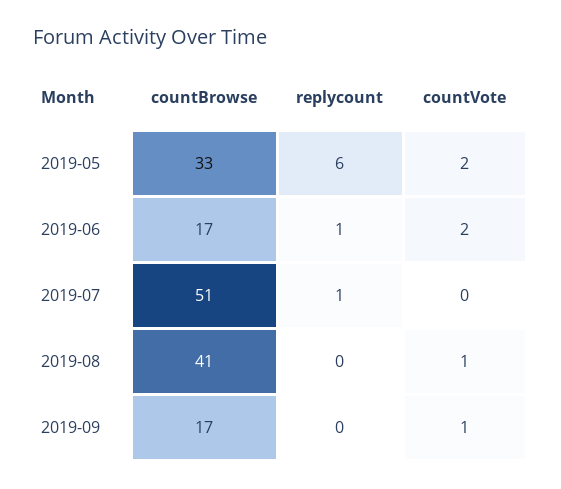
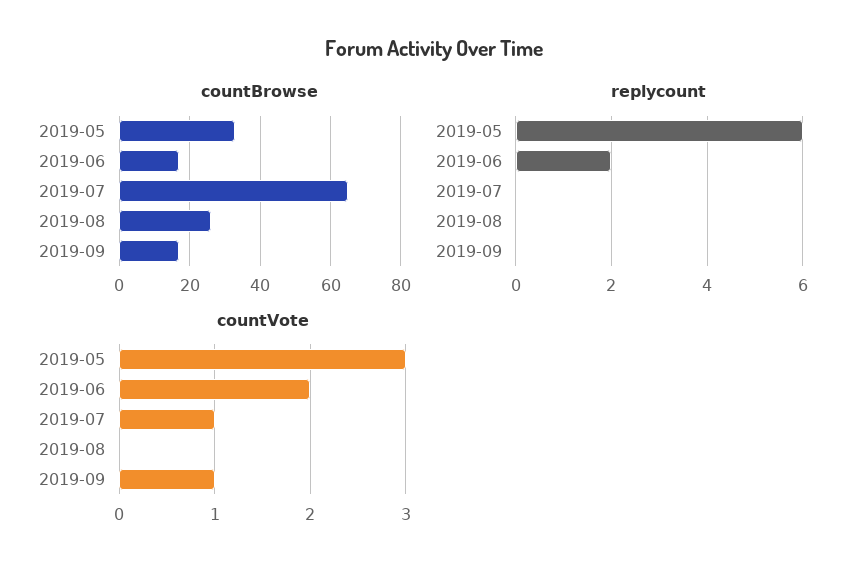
  {
    "countBrowse": {
      "2019-05": 33,
      "2019-06": 17,
-     "2019-07": 51,
+     "2019-07": 65,
-     "2019-08": 41,
+     "2019-08": 25,
      "2019-09": 17
    },
    "replycount": {
      "2019-05": 6,
-     "2019-06": 1,
+     "2019-06": 2,
-     "2019-07": 1,
+     "2019-07": 0,
      "2019-08": 0,
      "2019-09": 0
    },
    "countVote": {
-     "2019-05": 2,
+     "2019-05": 3,
      "2019-06": 2,
-     "2019-07": 0,
+     "2019-07": 1,
-     "2019-08": 1,
+     "2019-08": 0,
      "2019-09": 1
    }
  }

